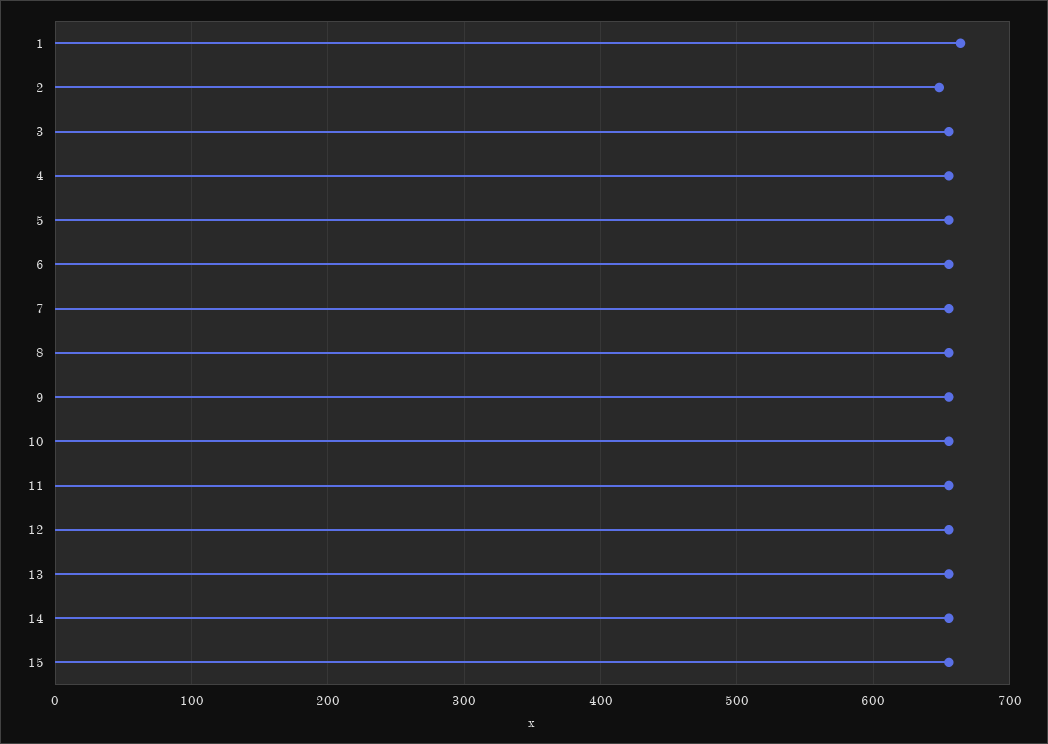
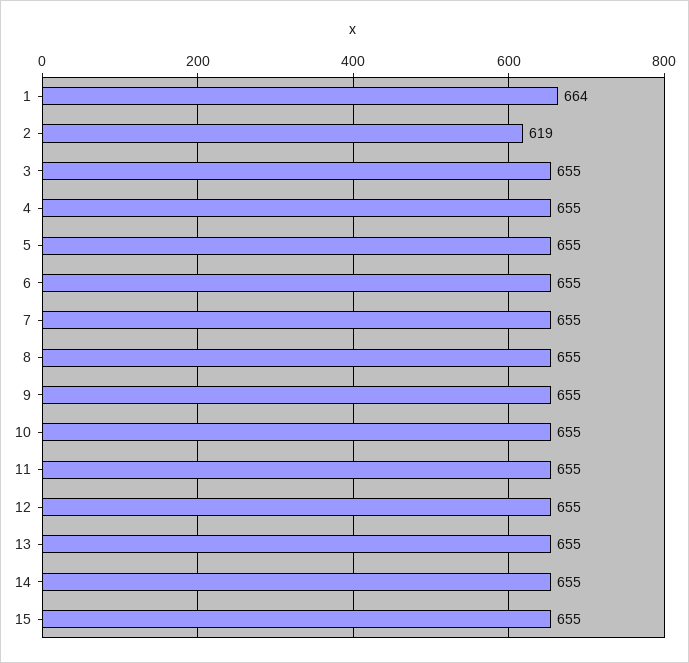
  {
    "1": 664,
-   "2": 650,
+   "2": 619,
    "3": 655,
    "4": 655,
    "5": 655,
    "6": 655,
    "7": 655,
    "8": 655,
    "9": 655,
    "10": 655,
    "11": 655,
    "12": 655,
    "13": 655,
    "14": 655,
    "15": 655
  }

